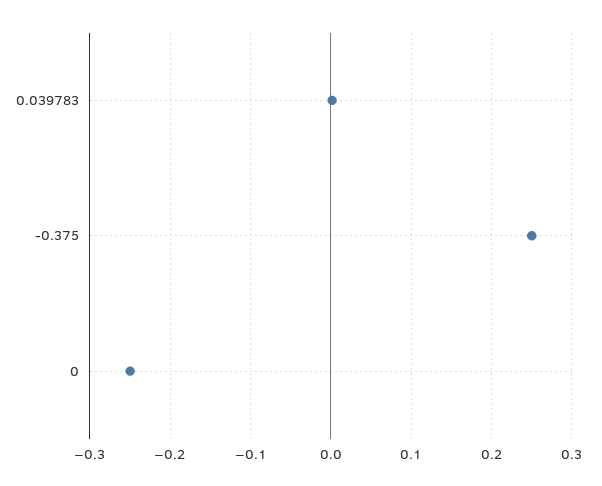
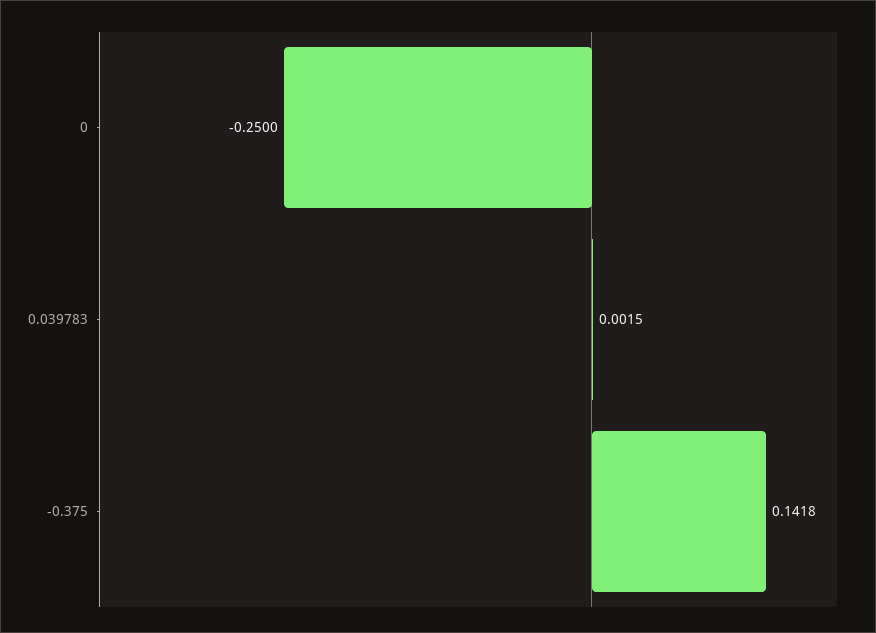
  {
    "0.039783": 0.0015,
-   "-0.375": 0.25,
+   "-0.375": 0.1418,
    "0": -0.25
  }

